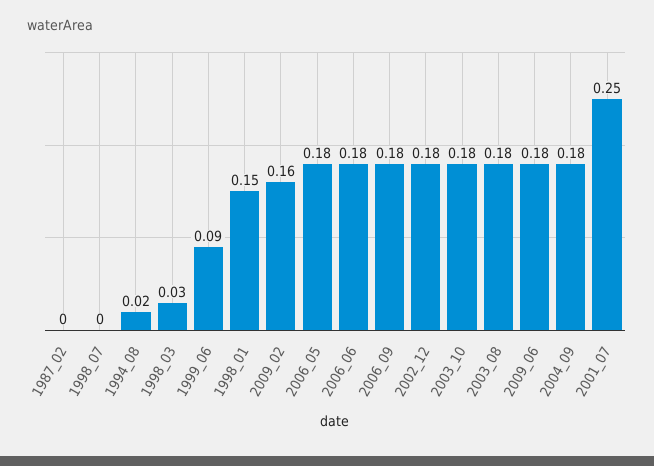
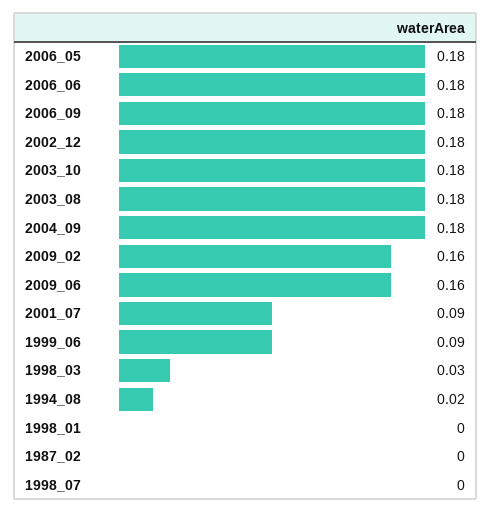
  {
    "1987_02": 0,
    "1998_07": 0,
    "1994_08": 0.02,
    "1998_03": 0.03,
    "1999_06": 0.09,
-   "1998_01": 0.15,
+   "1998_01": 0,
    "2009_02": 0.16,
    "2006_05": 0.18,
    "2006_06": 0.18,
    "2006_09": 0.18,
    "2002_12": 0.18,
    "2003_10": 0.18,
    "2003_08": 0.18,
-   "2009_06": 0.18,
+   "2009_06": 0.16,
    "2004_09": 0.18,
-   "2001_07": 0.25
+   "2001_07": 0.09
  }

